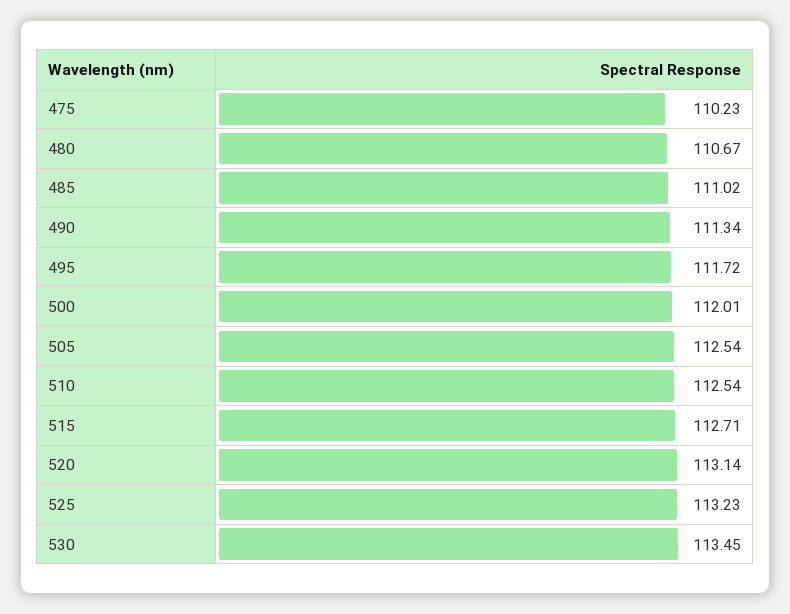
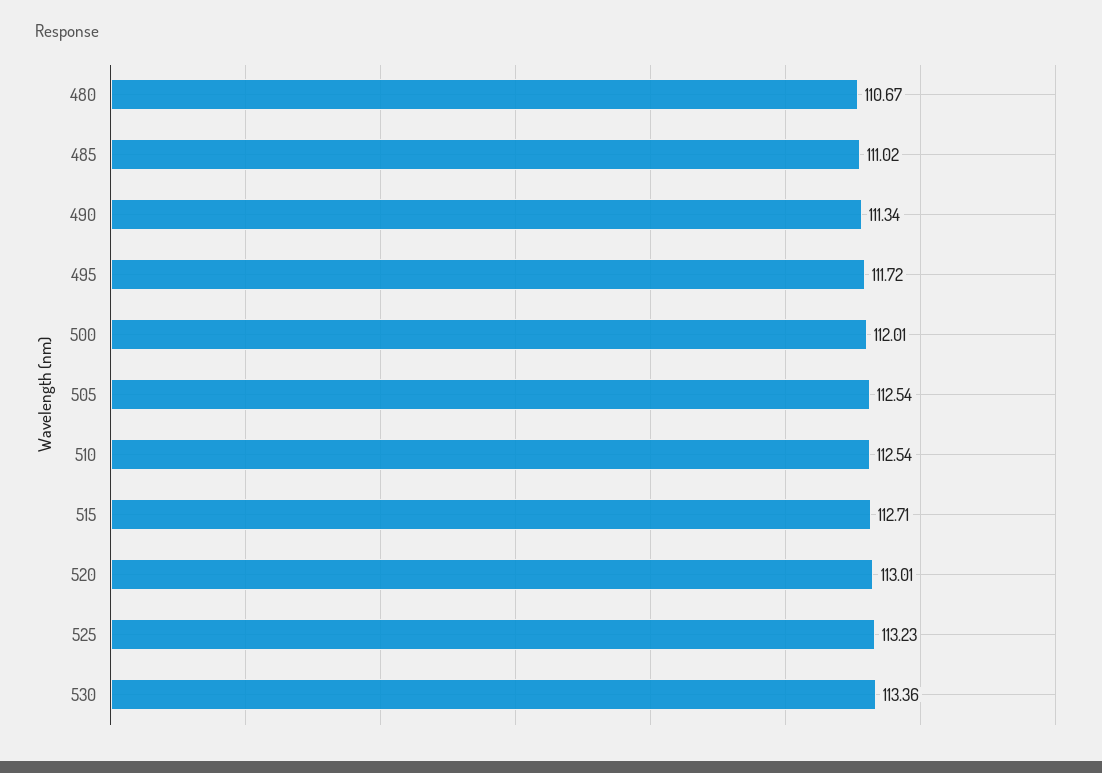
  {
-   "475": 110.23,
    "480": 110.67,
    "485": 111.02,
    "490": 111.34,
    "495": 111.72,
    "500": 112.01,
    "505": 112.54,
    "510": 112.54,
    "515": 112.71,
-   "520": 113.14,
+   "520": 113.01,
    "525": 113.23,
-   "530": 113.45
+   "530": 113.36
  }

